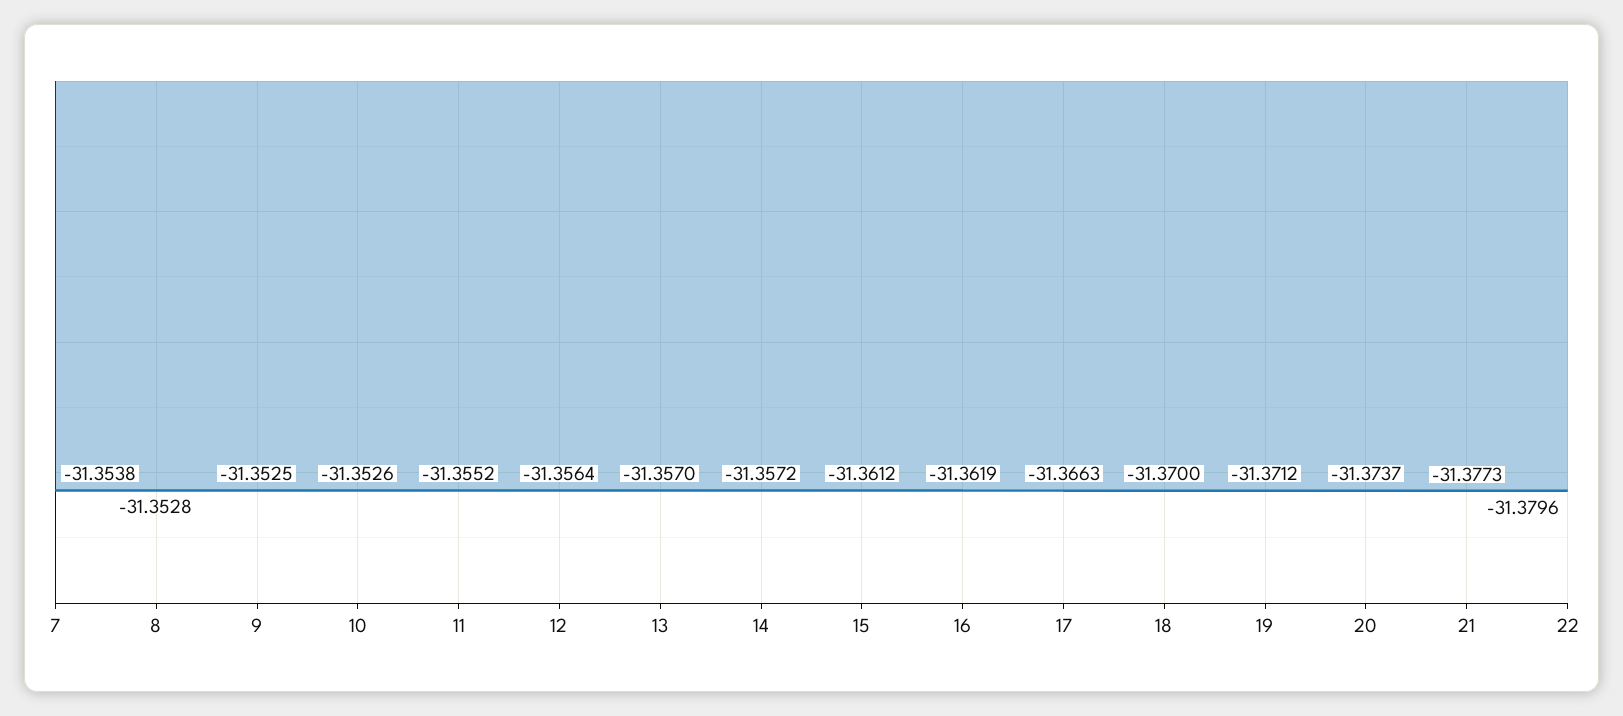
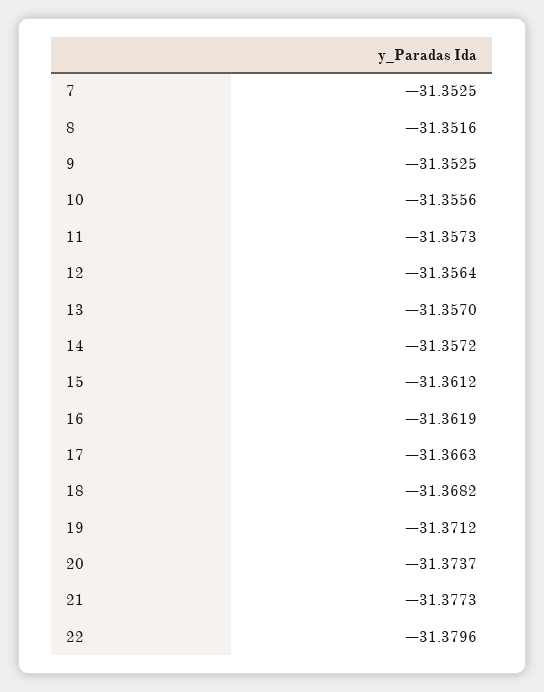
  {
-   "7": -31.3538,
+   "7": -31.3525,
-   "8": -31.3528,
+   "8": -31.3516,
    "9": -31.3525,
-   "10": -31.3526,
+   "10": -31.3556,
-   "11": -31.3552,
+   "11": -31.3573,
    "12": -31.3564,
    "13": -31.357,
    "14": -31.3572,
    "15": -31.3612,
    "16": -31.3619,
    "17": -31.3663,
-   "18": -31.37,
+   "18": -31.3682,
    "19": -31.3712,
    "20": -31.3737,
    "21": -31.3773,
    "22": -31.3796
  }

